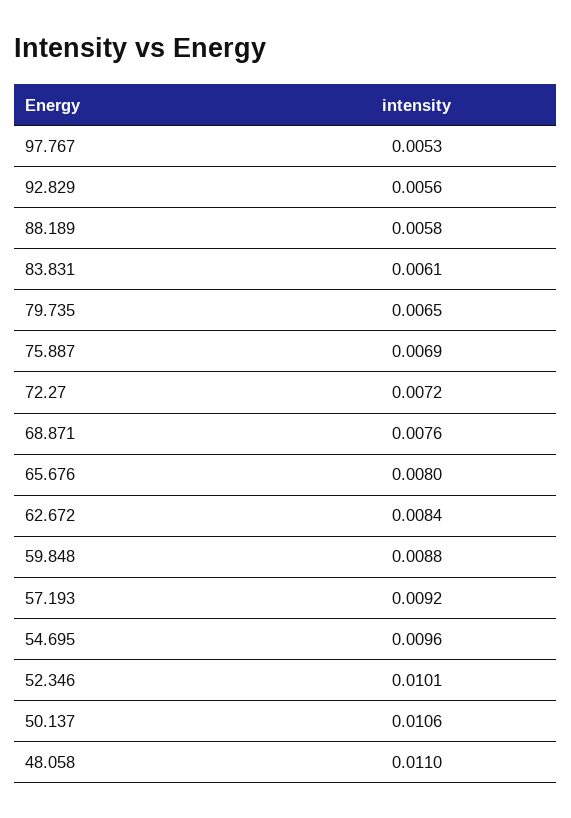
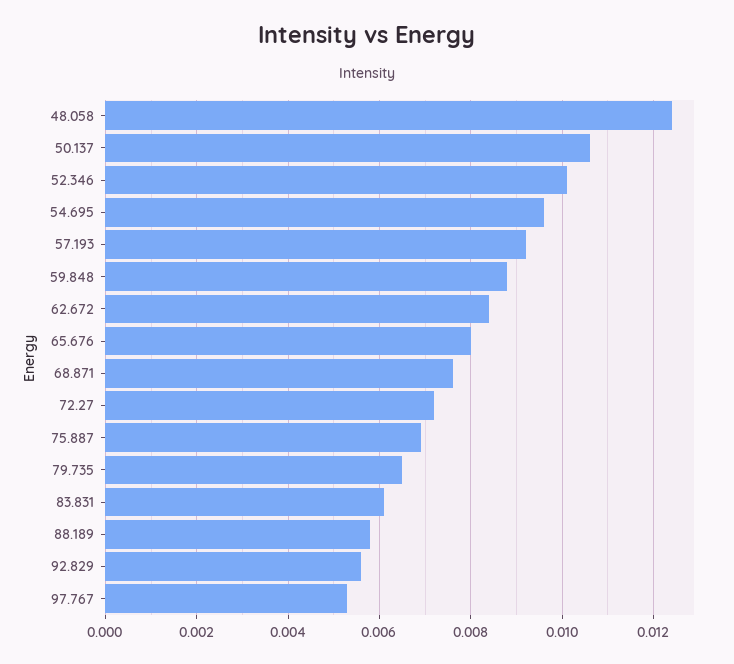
  {
    "97.767": 0.0053,
    "92.829": 0.0056,
    "88.189": 0.0058,
    "83.831": 0.0061,
    "79.735": 0.0065,
    "75.887": 0.0069,
    "72.27": 0.0072,
    "68.871": 0.0076,
    "65.676": 0.008,
    "62.672": 0.0084,
    "59.848": 0.0088,
    "57.193": 0.0092,
    "54.695": 0.0096,
    "52.346": 0.0101,
    "50.137": 0.0106,
-   "48.058": 0.011
+   "48.058": 0.0125
  }

